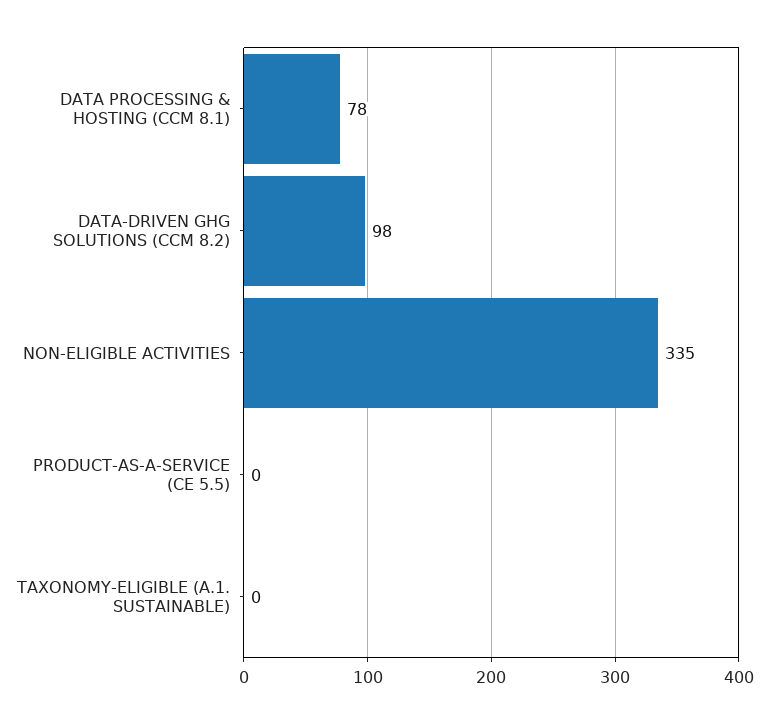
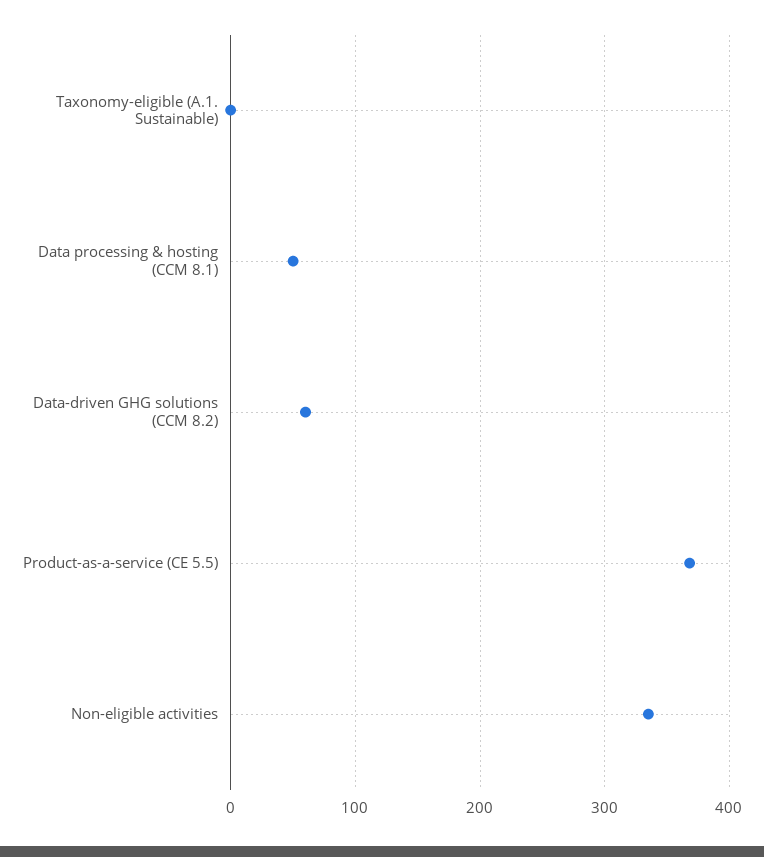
  {
-   "DATA PROCESSING & HOSTING (CCM 8.1)": 78,
+   "DATA PROCESSING & HOSTING (CCM 8.1)": 50,
-   "DATA-DRIVEN GHG SOLUTIONS (CCM 8.2)": 98,
+   "DATA-DRIVEN GHG SOLUTIONS (CCM 8.2)": 60,
    "NON-ELIGIBLE ACTIVITIES": 335,
-   "PRODUCT-AS-A-SERVICE (CE 5.5)": 0,
+   "PRODUCT-AS-A-SERVICE (CE 5.5)": 370,
    "TAXONOMY-ELIGIBLE (A.1. SUSTAINABLE)": 0
  }

